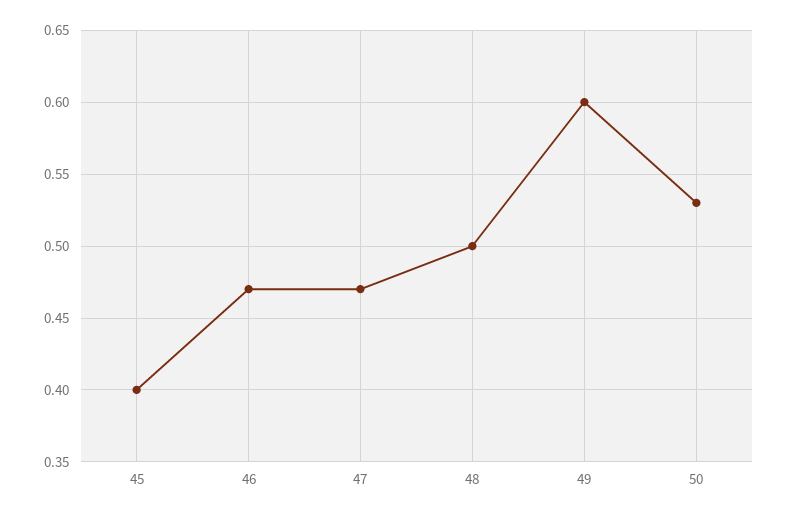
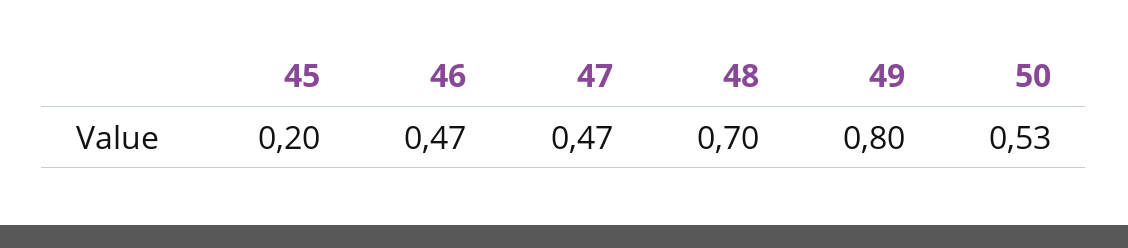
  {
-   "45": 0.4,
+   "45": 0.2,
    "46": 0.47,
    "47": 0.47,
-   "48": 0.5,
+   "48": 0.7,
-   "49": 0.6,
+   "49": 0.8,
    "50": 0.53
  }

